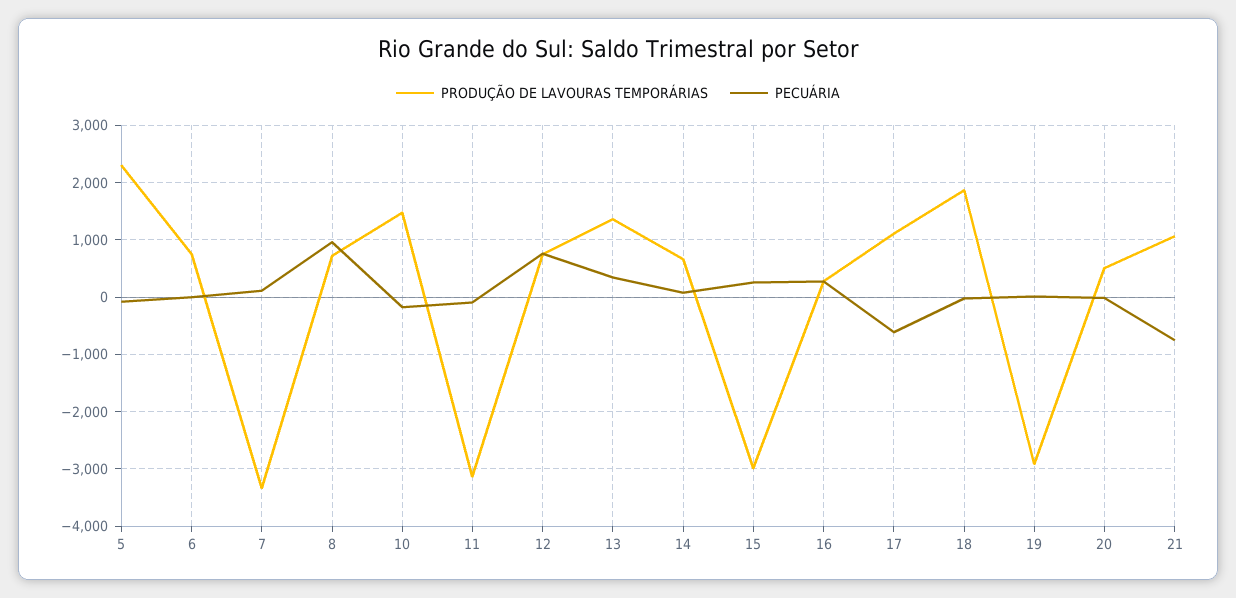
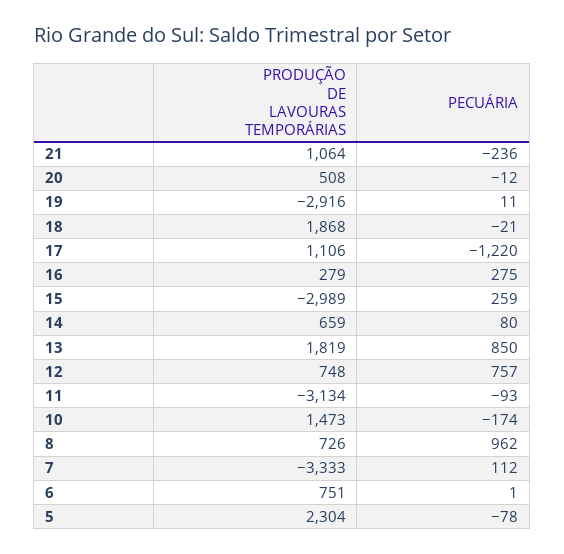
  {
    "PRODUÇÃO DE LAVOURAS TEMPORÁRIAS": {
      "5": 2304,
      "6": 751,
      "7": -3333,
      "8": 726,
      "10": 1473,
      "11": -3134,
      "12": 748,
-     "13": 1400,
+     "13": 1819,
      "14": 659,
      "15": -2989,
      "16": 279,
      "17": 1106,
      "18": 1868,
      "19": -2916,
      "20": 508,
      "21": 1064
    },
    "PECUÁRIA": {
      "5": -78,
      "6": 1,
      "7": 112,
      "8": 962,
      "10": -174,
      "11": -93,
      "12": 757,
-     "13": 400,
+     "13": 850,
      "14": 80,
      "15": 259,
      "16": 275,
-     "17": -600,
+     "17": -1220,
      "18": -21,
      "19": 11,
      "20": -12,
-     "21": -800
+     "21": -236
    }
  }

